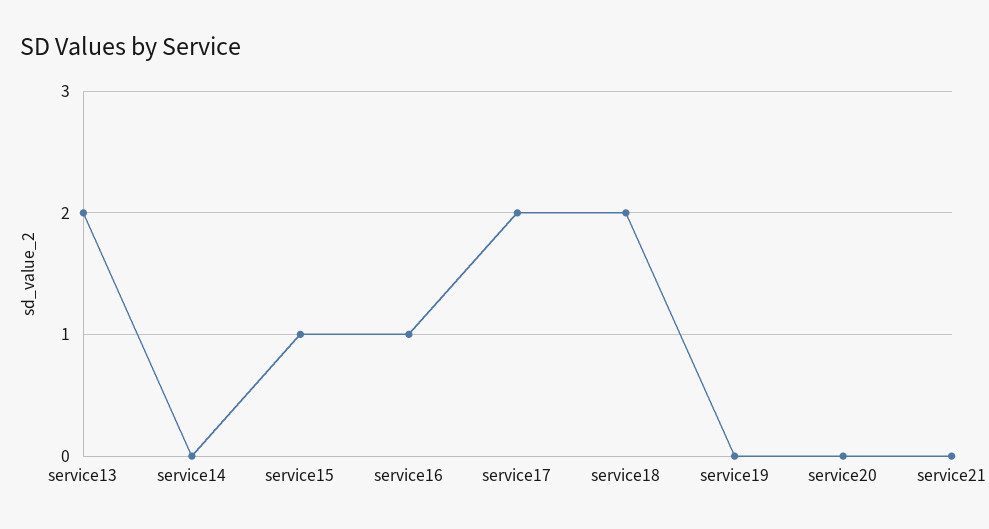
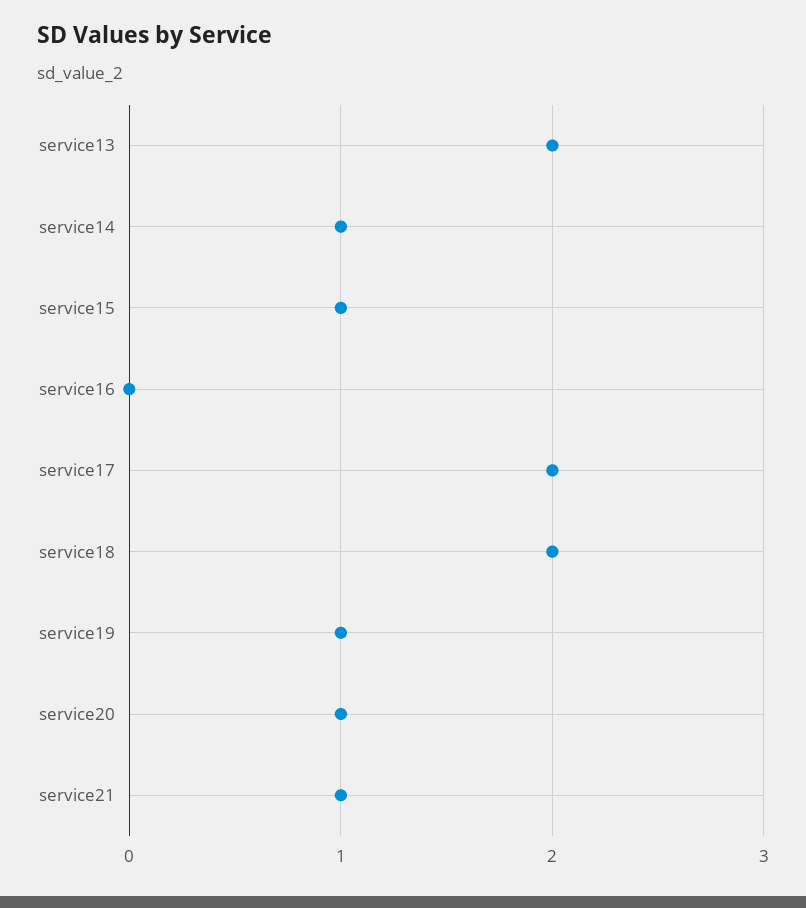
  {
    "service13": 2,
-   "service14": 0,
+   "service14": 1,
    "service15": 1,
-   "service16": 1,
+   "service16": 0,
    "service17": 2,
    "service18": 2,
-   "service19": 0,
+   "service19": 1,
-   "service20": 0,
+   "service20": 1,
-   "service21": 0
+   "service21": 1
  }

